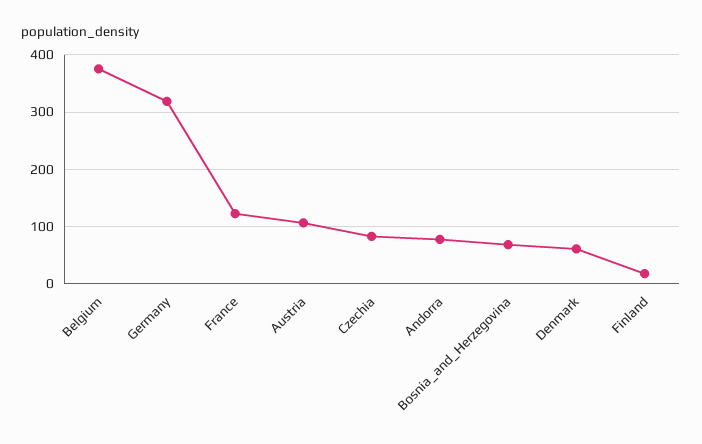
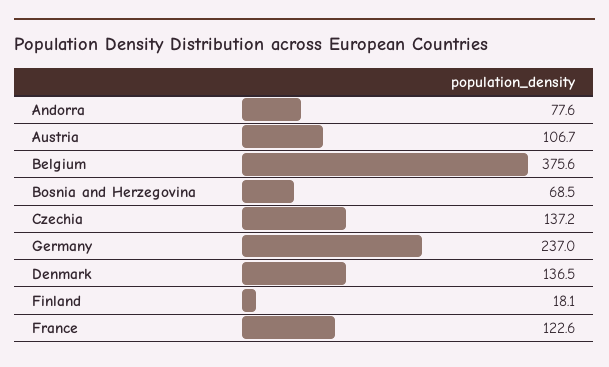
  {
    "Belgium": 375.6,
-   "Germany": 320,
+   "Germany": 237,
    "France": 122.6,
    "Austria": 106.7,
-   "Czechia": 80,
+   "Czechia": 137.2,
    "Andorra": 77.6,
    "Bosnia_and_Herzegovina": 68.5,
-   "Denmark": 60,
+   "Denmark": 136.5,
    "Finland": 18.1
  }

